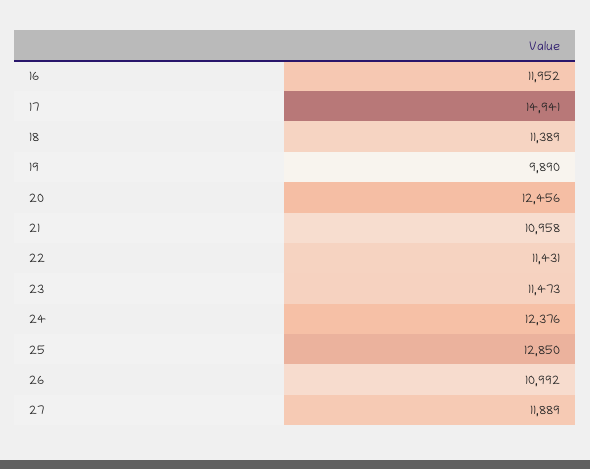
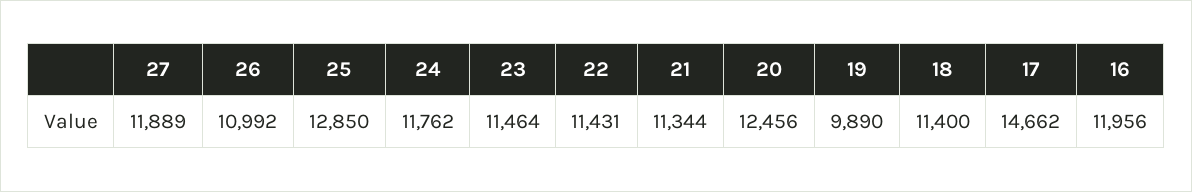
  {
-   "16": 11952,
+   "16": 11956,
-   "17": 14941,
+   "17": 14662,
-   "18": 11389,
+   "18": 11400,
    "19": 9890,
    "20": 12456,
-   "21": 10958,
+   "21": 11344,
    "22": 11431,
-   "23": 11473,
+   "23": 11464,
-   "24": 12376,
+   "24": 11762,
    "25": 12850,
    "26": 10992,
    "27": 11889
  }

